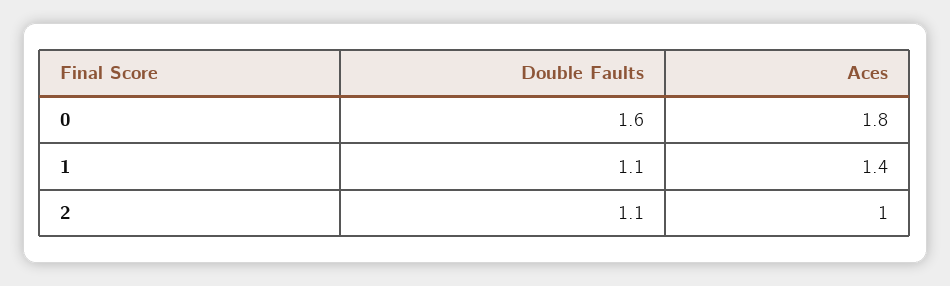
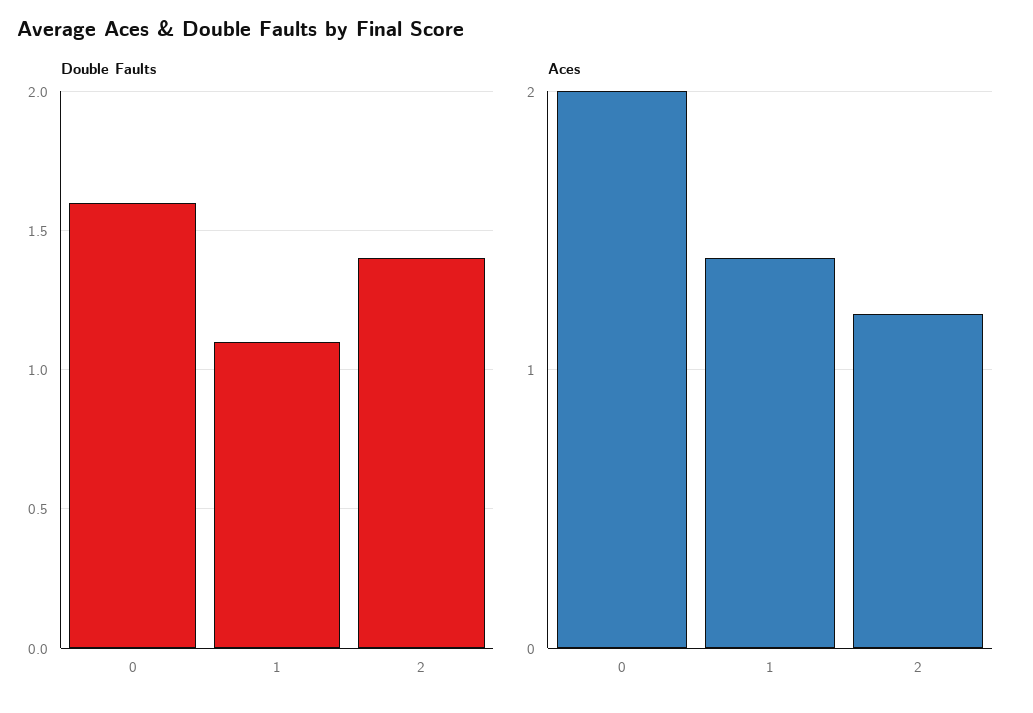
  {
    "Double Faults": {
      "0": 1.6,
      "1": 1.1,
-     "2": 1.1
+     "2": 1.4
    },
    "Aces": {
-     "0": 1.8,
+     "0": 2,
      "1": 1.4,
-     "2": 1
+     "2": 1.2
    }
  }

